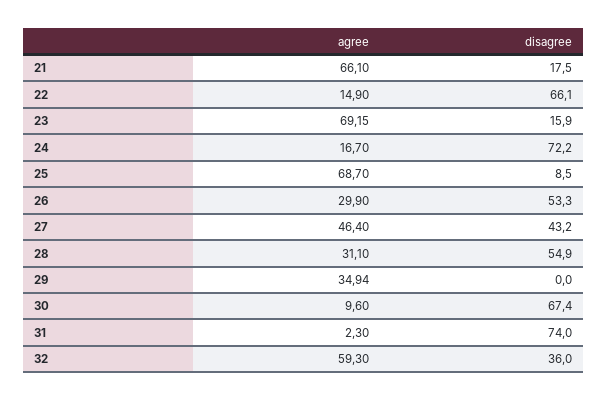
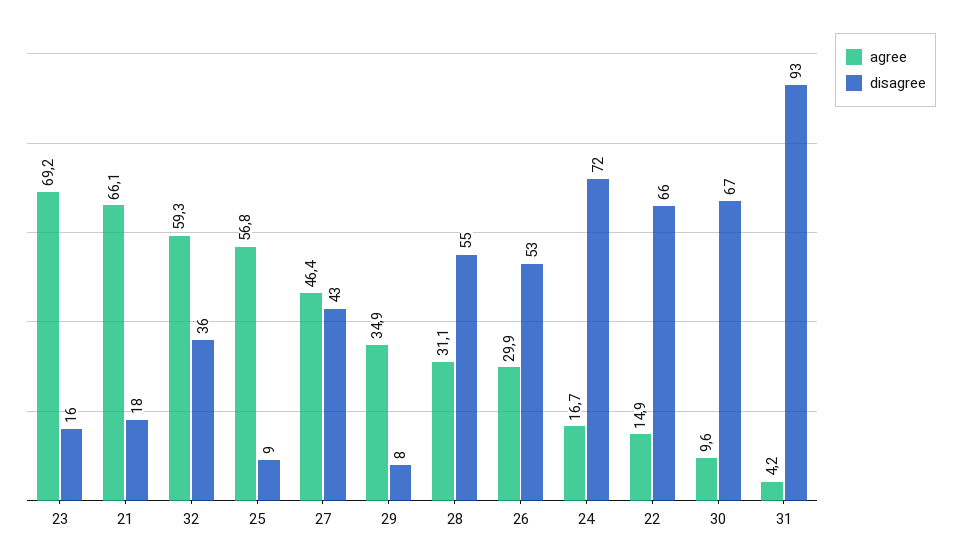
  {
    "agree": {
      "21": 66.1,
      "22": 14.9,
      "23": 69.15,
      "24": 16.7,
-     "25": 68.7,
+     "25": 56.8,
      "26": 29.9,
      "27": 46.4,
      "28": 31.1,
      "29": 34.94,
      "30": 9.6,
-     "31": 2.3,
+     "31": 4.2,
      "32": 59.3
    },
    "disagree": {
      "21": 17.5,
      "22": 66.1,
      "23": 15.9,
      "24": 72.2,
      "25": 8.5,
      "26": 53.3,
      "27": 43.2,
      "28": 54.9,
-     "29": 0,
+     "29": 8,
      "30": 67.4,
-     "31": 74,
+     "31": 93,
      "32": 36
    }
  }

